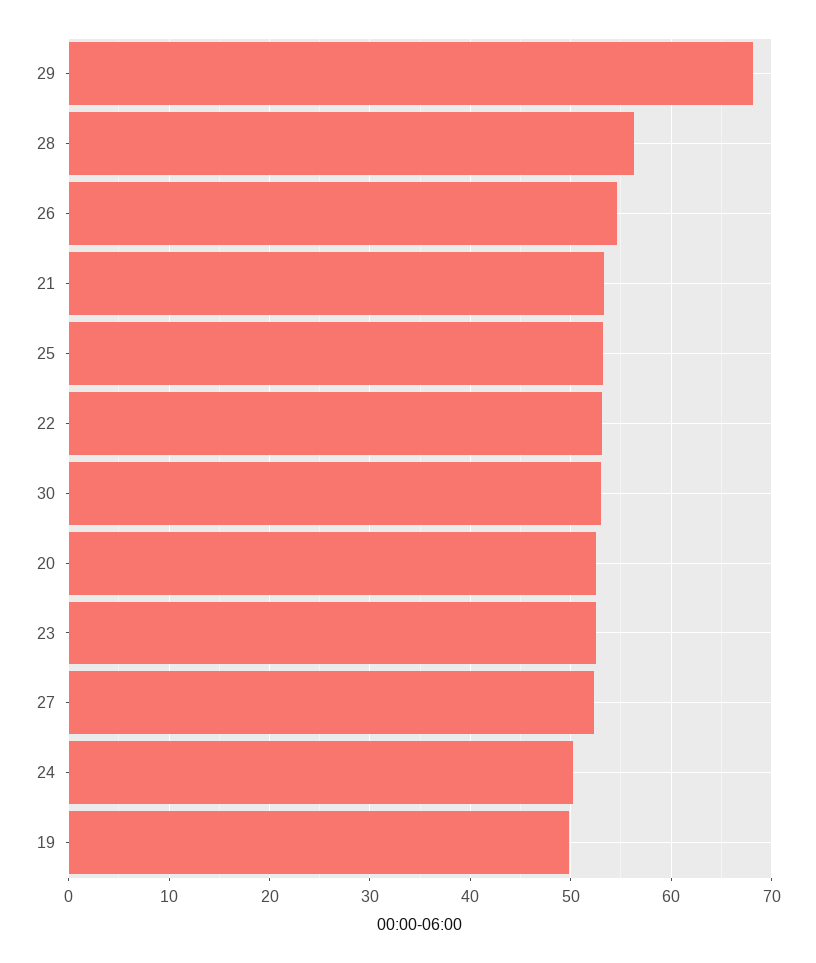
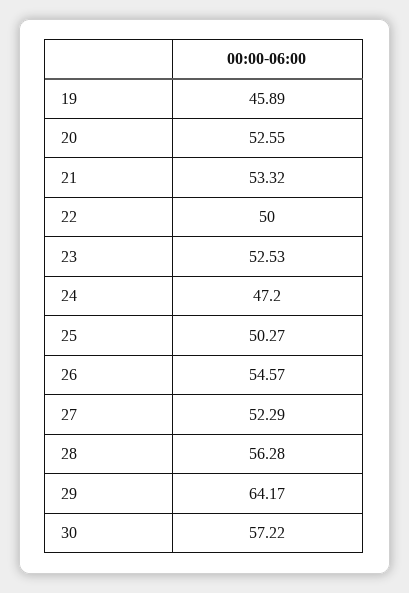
  {
-   "29": 68,
+   "29": 64.17,
    "28": 56.28,
    "26": 54.57,
    "21": 53.32,
-   "25": 53,
+   "25": 50.27,
-   "22": 53,
+   "22": 50,
-   "30": 53,
+   "30": 57.22,
    "20": 52.55,
    "23": 52.53,
    "27": 52.29,
-   "24": 50,
+   "24": 47.2,
-   "19": 50
+   "19": 45.89
  }

